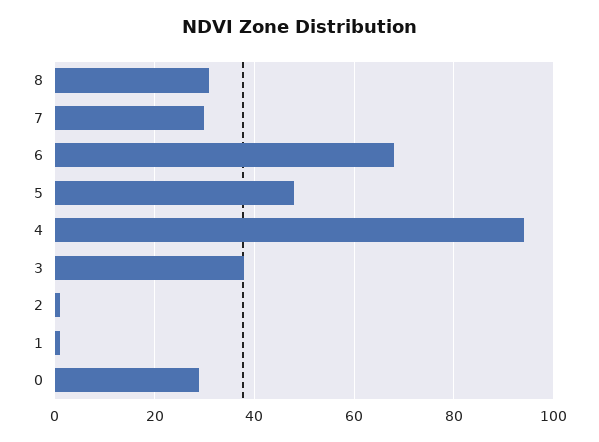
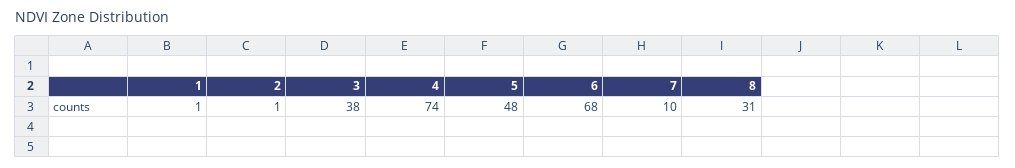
  {
    "8": 31,
-   "7": 30,
+   "7": 10,
    "6": 68,
    "5": 48,
-   "4": 95,
+   "4": 74,
    "3": 38,
    "2": 1,
-   "1": 1,
+   "1": 1
-   "0": 30
  }

